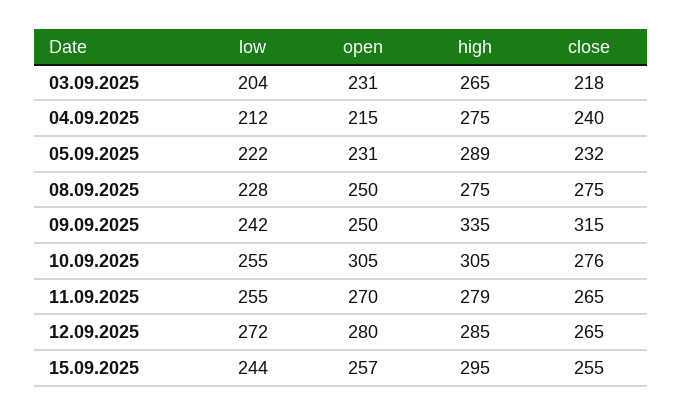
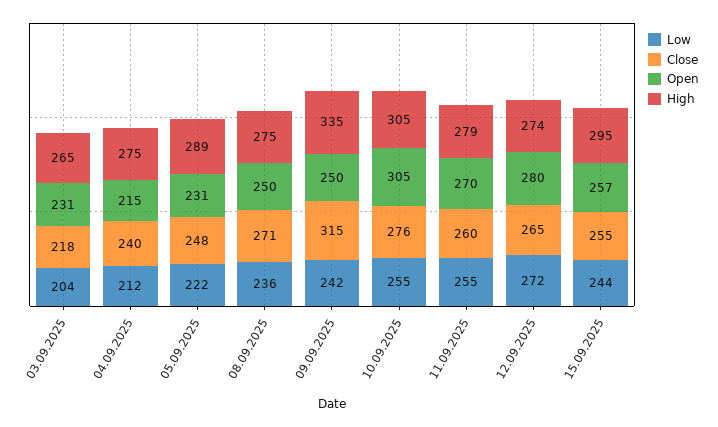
  {
    "low": {
      "03.09.2025": 204,
      "04.09.2025": 212,
      "05.09.2025": 222,
-     "08.09.2025": 228,
+     "08.09.2025": 236,
      "09.09.2025": 242,
      "10.09.2025": 255,
      "11.09.2025": 255,
      "12.09.2025": 272,
      "15.09.2025": 244
    },
    "open": {
      "03.09.2025": 231,
      "04.09.2025": 215,
      "05.09.2025": 231,
      "08.09.2025": 250,
      "09.09.2025": 250,
      "10.09.2025": 305,
      "11.09.2025": 270,
      "12.09.2025": 280,
      "15.09.2025": 257
    },
    "high": {
      "03.09.2025": 265,
      "04.09.2025": 275,
      "05.09.2025": 289,
      "08.09.2025": 275,
      "09.09.2025": 335,
      "10.09.2025": 305,
      "11.09.2025": 279,
-     "12.09.2025": 285,
+     "12.09.2025": 274,
      "15.09.2025": 295
    },
    "close": {
      "03.09.2025": 218,
      "04.09.2025": 240,
-     "05.09.2025": 232,
+     "05.09.2025": 248,
-     "08.09.2025": 275,
+     "08.09.2025": 271,
      "09.09.2025": 315,
      "10.09.2025": 276,
-     "11.09.2025": 265,
+     "11.09.2025": 260,
      "12.09.2025": 265,
      "15.09.2025": 255
    }
  }

